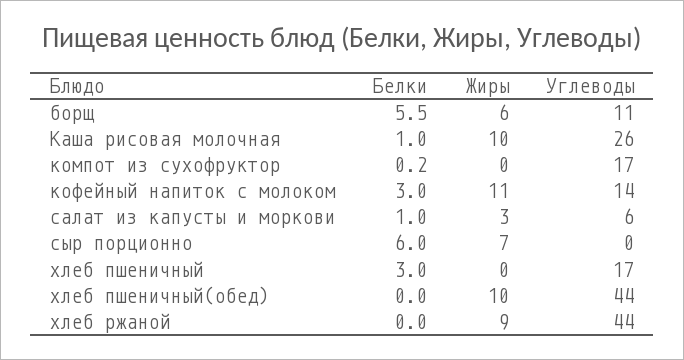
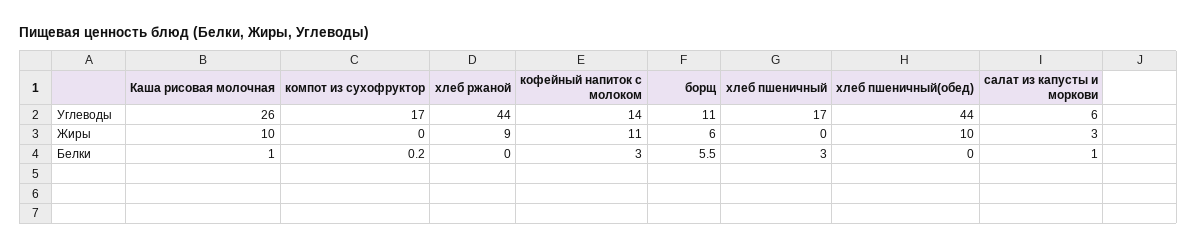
  {
    "Белки": {
      "борщ": 5.5,
      "Каша рисовая молочная": 1,
      "компот из сухофруктор": 0.2,
      "кофейный напиток с молоком": 3,
      "салат из капусты и моркови": 1,
-     "сыр порционно": 6,
      "хлеб пшеничный": 3,
      "хлеб пшеничный(обед)": 0,
      "хлеб ржаной": 0
    },
    "Жиры": {
      "борщ": 6,
      "Каша рисовая молочная": 10,
      "компот из сухофруктор": 0,
      "кофейный напиток с молоком": 11,
      "салат из капусты и моркови": 3,
-     "сыр порционно": 7,
      "хлеб пшеничный": 0,
      "хлеб пшеничный(обед)": 10,
      "хлеб ржаной": 9
    },
    "Углеводы": {
      "борщ": 11,
      "Каша рисовая молочная": 26,
      "компот из сухофруктор": 17,
      "кофейный напиток с молоком": 14,
      "салат из капусты и моркови": 6,
-     "сыр порционно": 0,
      "хлеб пшеничный": 17,
      "хлеб пшеничный(обед)": 44,
      "хлеб ржаной": 44
    }
  }

